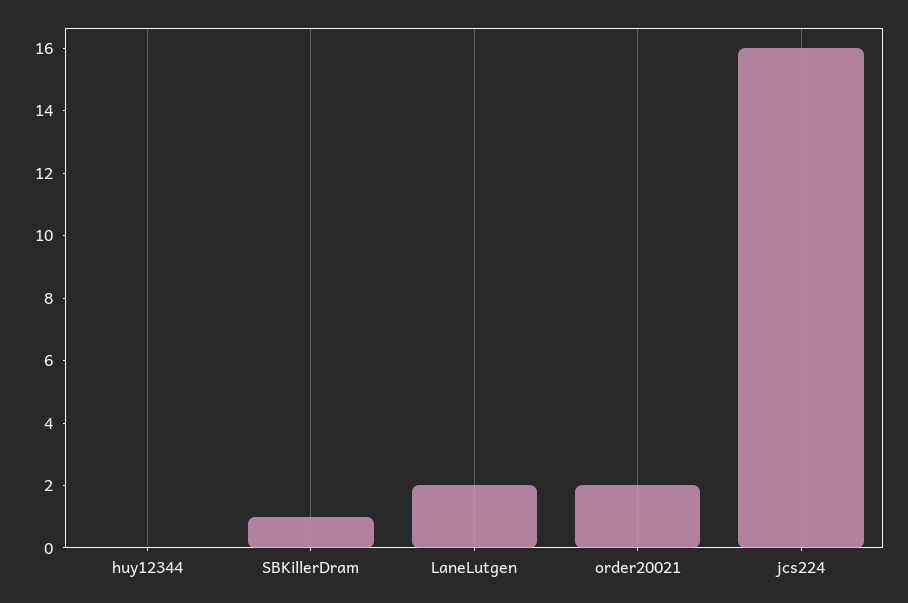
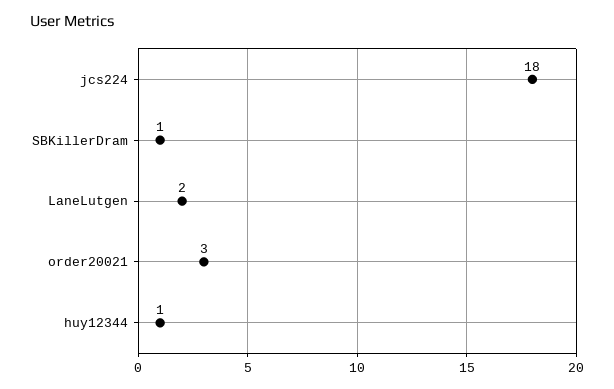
  {
-   "huy12344": 0,
+   "huy12344": 1,
    "SBKillerDram": 1,
    "LaneLutgen": 2,
-   "order20021": 2,
+   "order20021": 3,
-   "jcs224": 16
+   "jcs224": 18
  }

